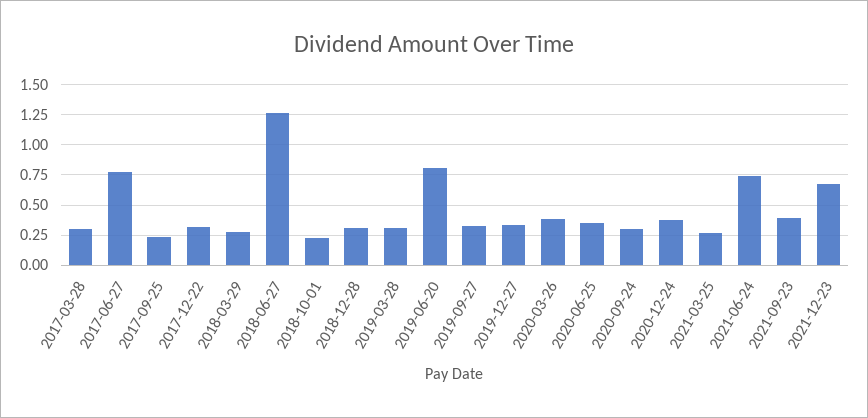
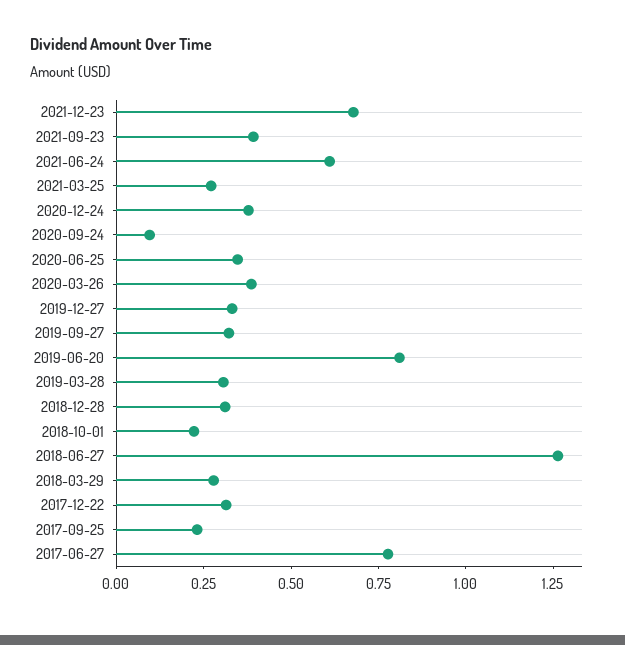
  {
-   "2017-03-28": 0.3,
    "2017-06-27": 0.8,
    "2017-09-25": 0.25,
    "2017-12-22": 0.3,
    "2018-03-29": 0.3,
    "2018-06-27": 1.25,
    "2018-10-01": 0.2,
    "2018-12-28": 0.3,
    "2019-03-28": 0.3,
    "2019-06-20": 0.8,
    "2019-09-27": 0.3,
    "2019-12-27": 0.35,
    "2020-03-26": 0.4,
    "2020-06-25": 0.35,
-   "2020-09-24": 0.3,
+   "2020-09-24": 0.1,
    "2020-12-24": 0.4,
    "2021-03-25": 0.25,
-   "2021-06-24": 0.75,
+   "2021-06-24": 0.6,
    "2021-09-23": 0.4,
    "2021-12-23": 0.7
  }

